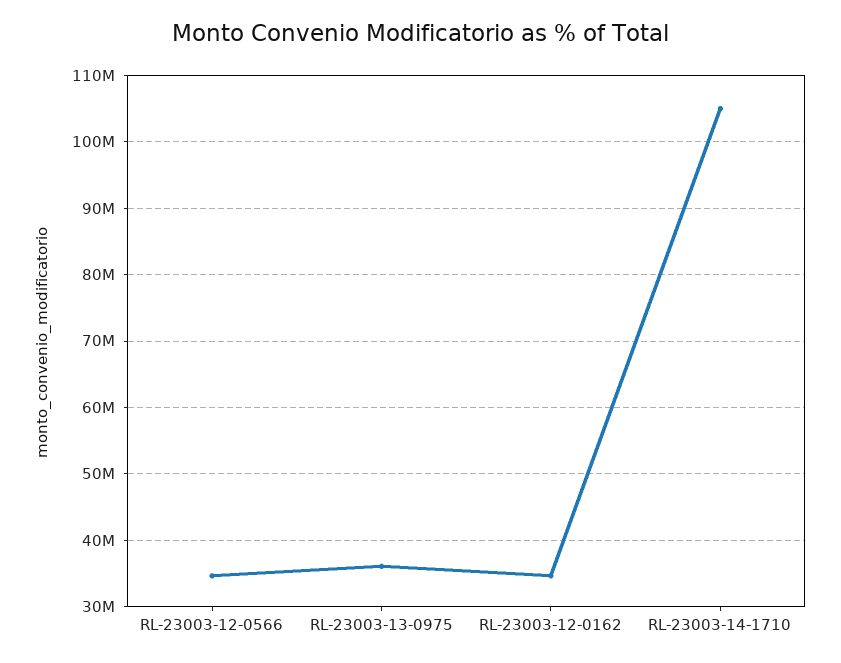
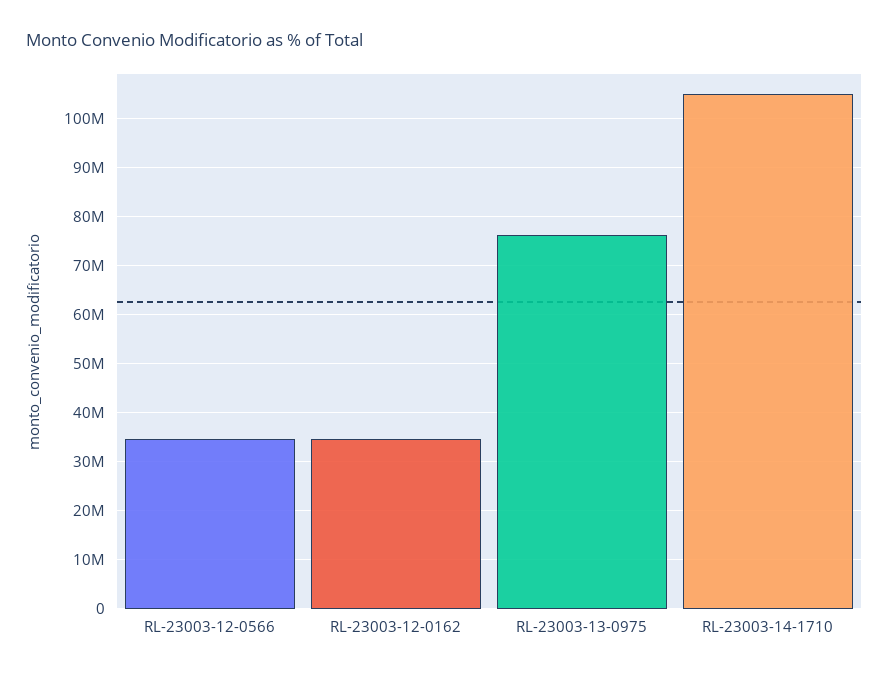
  {
    "RL-23003-12-0566": 35000000,
-   "RL-23003-13-0975": 36000000,
+   "RL-23003-13-0975": 76000000,
    "RL-23003-12-0162": 35000000,
    "RL-23003-14-1710": 105000000
  }

